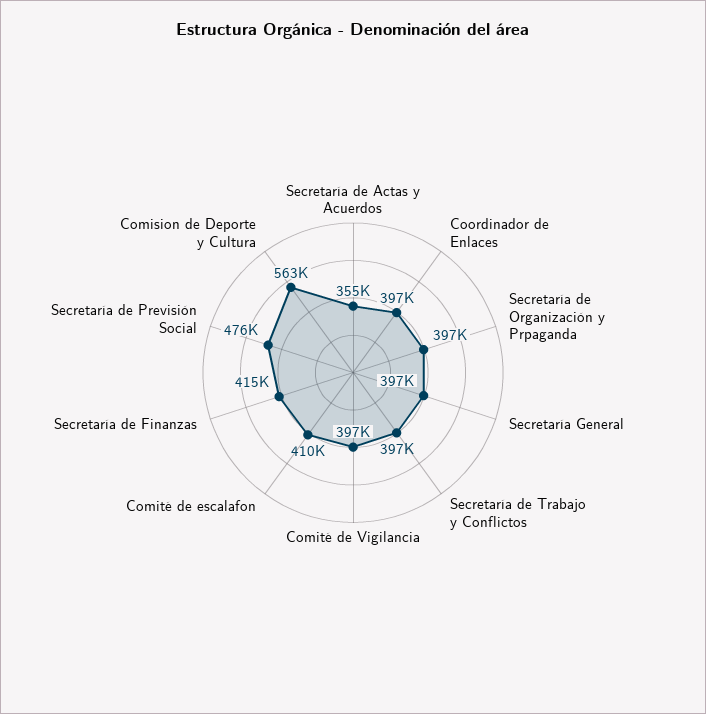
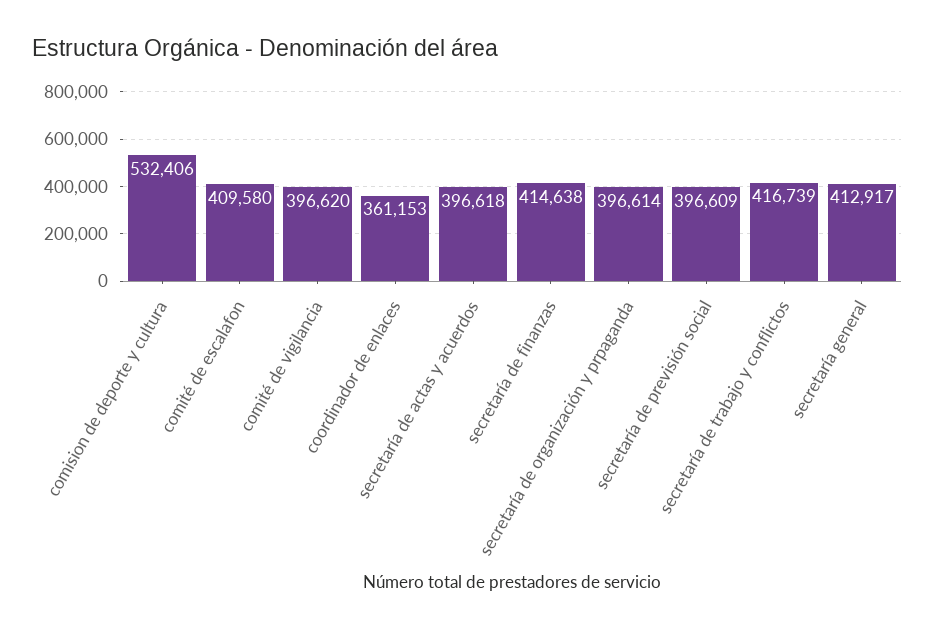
  {
-   "Secretaría de Actas y Acuerdos": 355000,
+   "Secretaría de Actas y Acuerdos": 396618,
-   "Coordinador de Enlaces": 397000,
+   "Coordinador de Enlaces": 361153,
    "Secretaría de Organización y Prpaganda": 396614,
-   "Secretaría General": 397000,
+   "Secretaría General": 412917,
-   "Secretaría de Trabajo y Conflictos": 397000,
+   "Secretaría de Trabajo y Conflictos": 416739,
    "Comité de Vigilancia": 396620,
    "Comité de escalafon": 409580,
    "Secretaría de Finanzas": 414638,
-   "Secretaría de Previsión Social": 476000,
+   "Secretaría de Previsión Social": 396609,
-   "Comision de Deporte y Cultura": 563000
+   "Comision de Deporte y Cultura": 532406
  }

